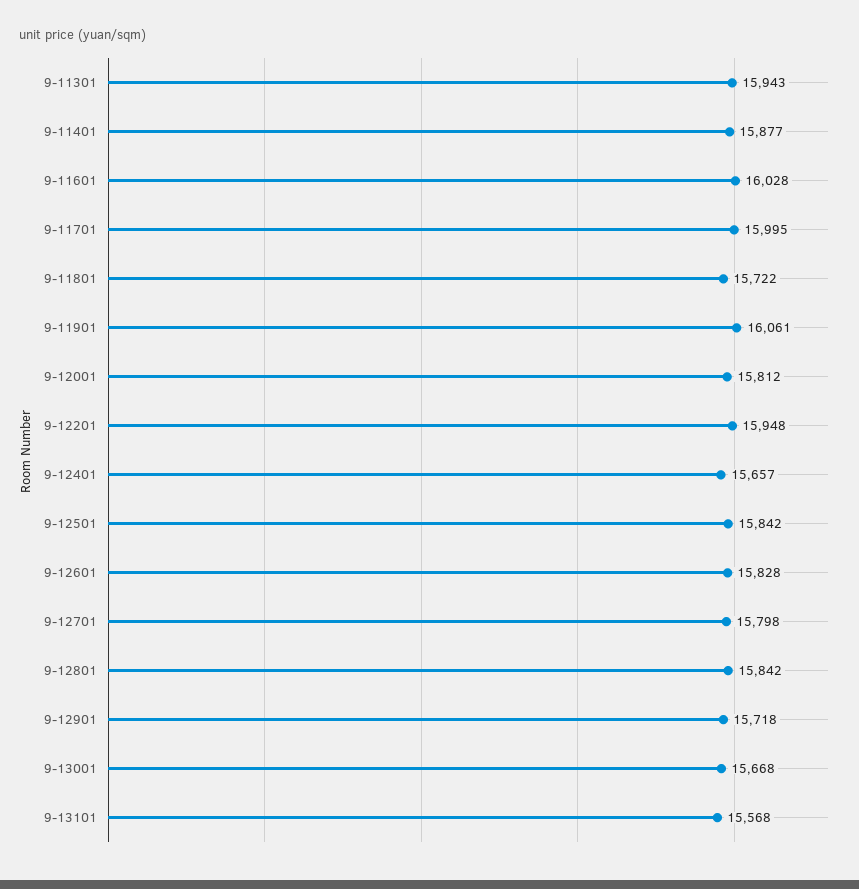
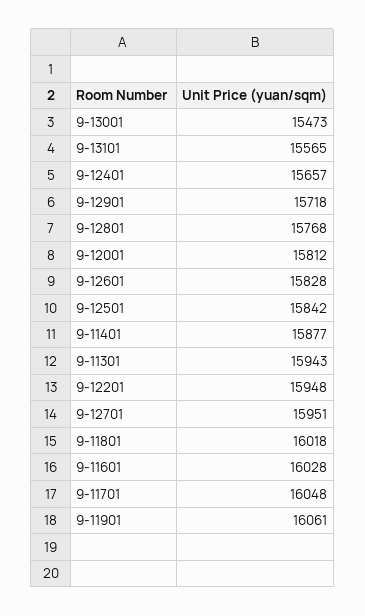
  {
    "9-11301": 15943,
    "9-11401": 15877,
    "9-11601": 16028,
-   "9-11701": 15995,
+   "9-11701": 16048,
-   "9-11801": 15722,
+   "9-11801": 16018,
    "9-11901": 16061,
    "9-12001": 15812,
    "9-12201": 15948,
    "9-12401": 15657,
    "9-12501": 15842,
    "9-12601": 15828,
-   "9-12701": 15798,
+   "9-12701": 15951,
-   "9-12801": 15842,
+   "9-12801": 15768,
    "9-12901": 15718,
-   "9-13001": 15668,
+   "9-13001": 15473,
-   "9-13101": 15568
+   "9-13101": 15565
  }

